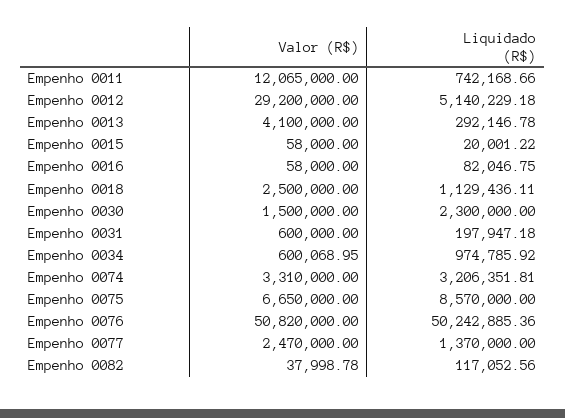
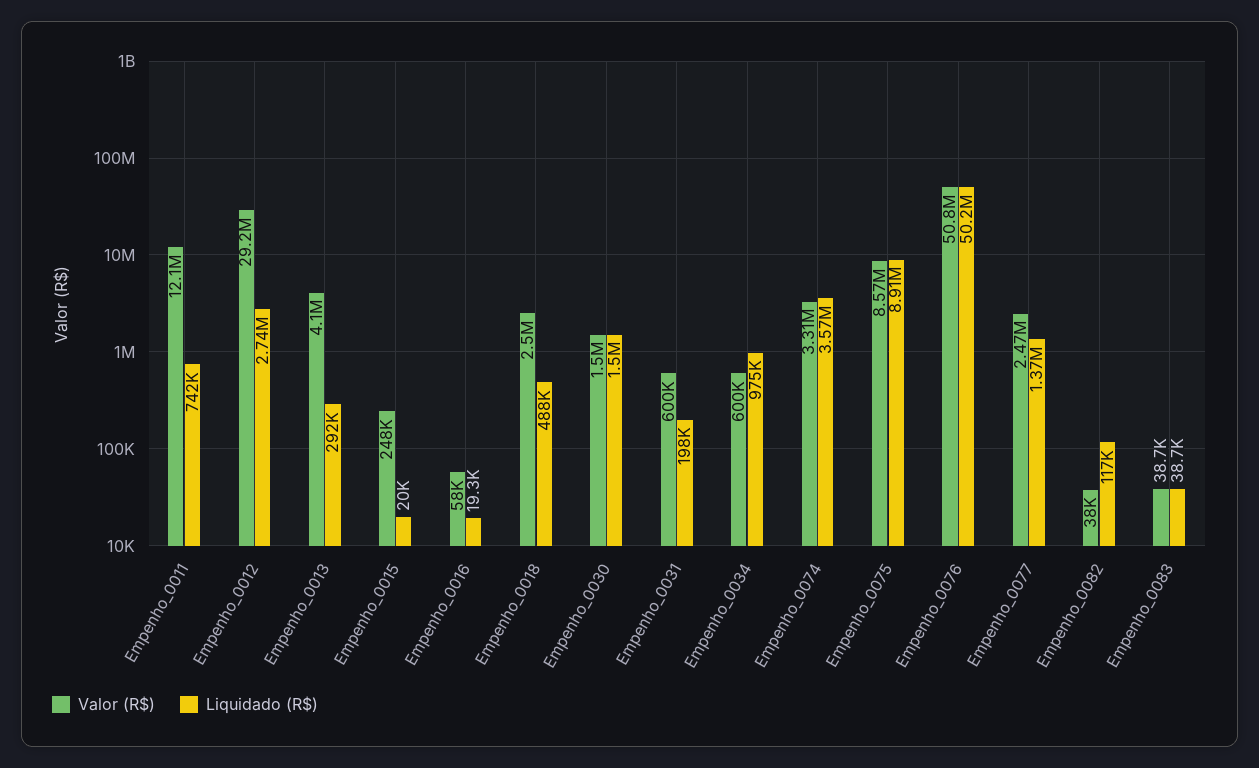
  {
    "Valor (R$)": {
      "Empenho 0011": 12065000,
      "Empenho 0012": 29200000,
      "Empenho 0013": 4100000,
-     "Empenho 0015": 58000,
+     "Empenho 0015": 248000,
      "Empenho 0016": 58000,
      "Empenho 0018": 2500000,
      "Empenho 0030": 1500000,
      "Empenho 0031": 600000,
      "Empenho 0034": 600068.95,
      "Empenho 0074": 3310000,
-     "Empenho 0075": 6650000,
+     "Empenho 0075": 8570000,
      "Empenho 0076": 50820000,
      "Empenho 0077": 2470000,
-     "Empenho 0082": 37998.78
+     "Empenho 0082": 37998.78,
+     "Empenho_0083": 38700
    },
    "Liquidado (R$)": {
      "Empenho 0011": 742168.66,
-     "Empenho 0012": 5140229.18,
+     "Empenho 0012": 2740000,
      "Empenho 0013": 292146.78,
      "Empenho 0015": 20001.22,
-     "Empenho 0016": 82046.75,
+     "Empenho 0016": 19300,
-     "Empenho 0018": 1129436.11,
+     "Empenho 0018": 488000,
-     "Empenho 0030": 2300000,
+     "Empenho 0030": 1500000,
      "Empenho 0031": 197947.18,
      "Empenho 0034": 974785.92,
-     "Empenho 0074": 3206351.81,
+     "Empenho 0074": 3570000,
-     "Empenho 0075": 8570000,
+     "Empenho 0075": 8910000,
      "Empenho 0076": 50242885.36,
      "Empenho 0077": 1370000,
-     "Empenho 0082": 117052.56
+     "Empenho 0082": 117052.56,
+     "Empenho_0083": 38700
    }
  }

